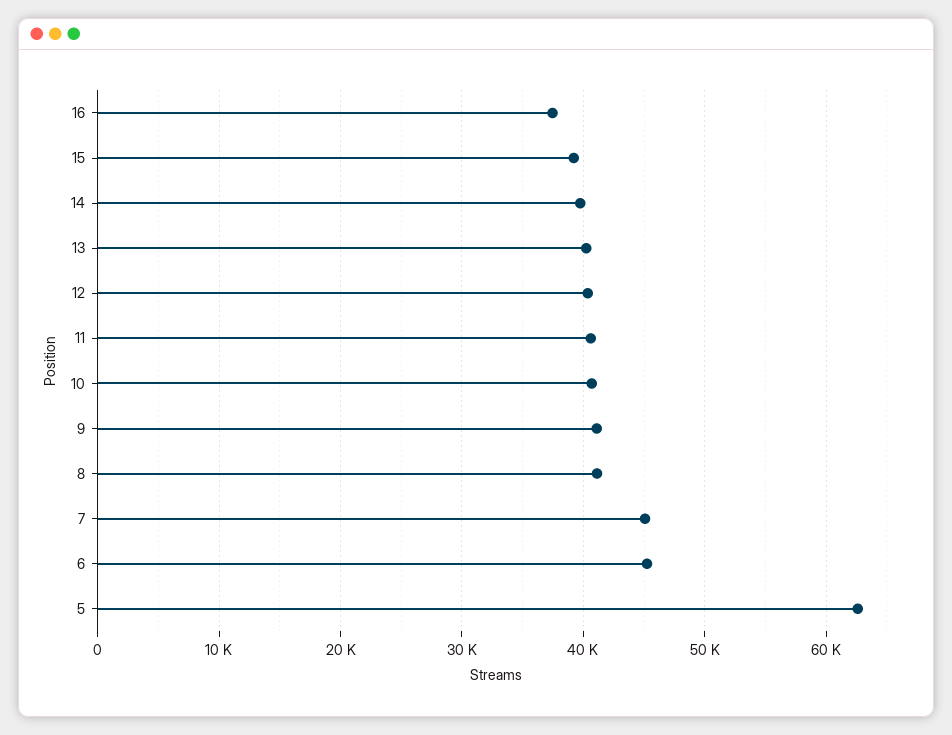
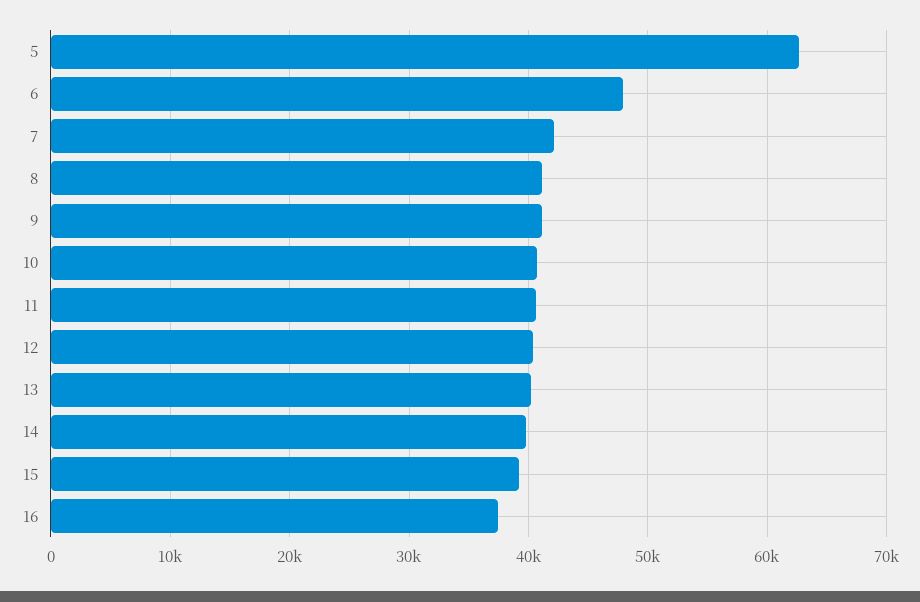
  {
    "16": 37000,
    "15": 39000,
    "14": 40000,
    "13": 40000,
    "12": 40000,
    "11": 41000,
    "10": 41000,
    "9": 41000,
    "8": 41000,
-   "7": 45000,
+   "7": 42000,
-   "6": 45000,
+   "6": 48000,
    "5": 63000
  }

